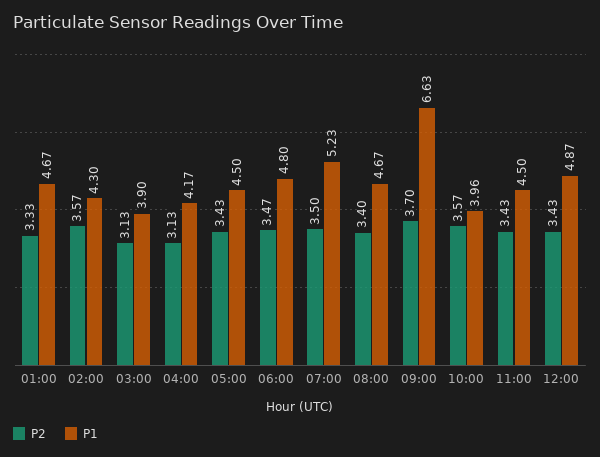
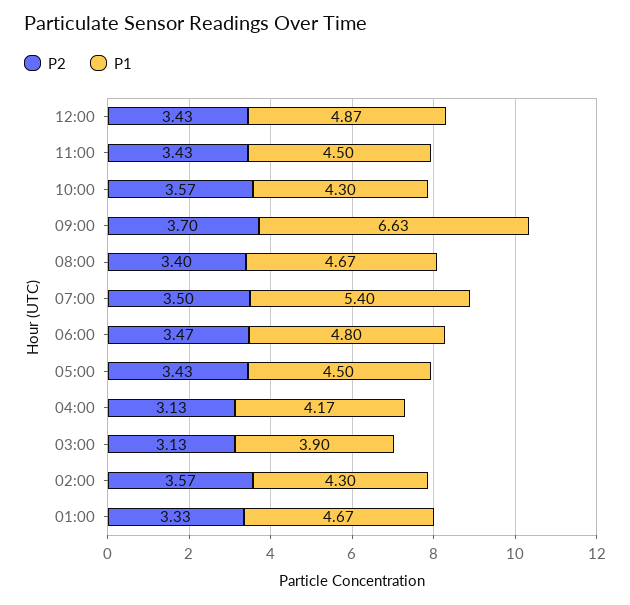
  {
    "P2": {
      "01:00": 3.33,
      "02:00": 3.57,
      "03:00": 3.13,
      "04:00": 3.13,
      "05:00": 3.43,
      "06:00": 3.47,
      "07:00": 3.5,
      "08:00": 3.4,
      "09:00": 3.7,
      "10:00": 3.57,
      "11:00": 3.43,
      "12:00": 3.43
    },
    "P1": {
      "01:00": 4.67,
      "02:00": 4.3,
      "03:00": 3.9,
      "04:00": 4.17,
      "05:00": 4.5,
      "06:00": 4.8,
-     "07:00": 5.23,
+     "07:00": 5.4,
      "08:00": 4.67,
      "09:00": 6.63,
-     "10:00": 3.96,
+     "10:00": 4.3,
      "11:00": 4.5,
      "12:00": 4.87
    }
  }

